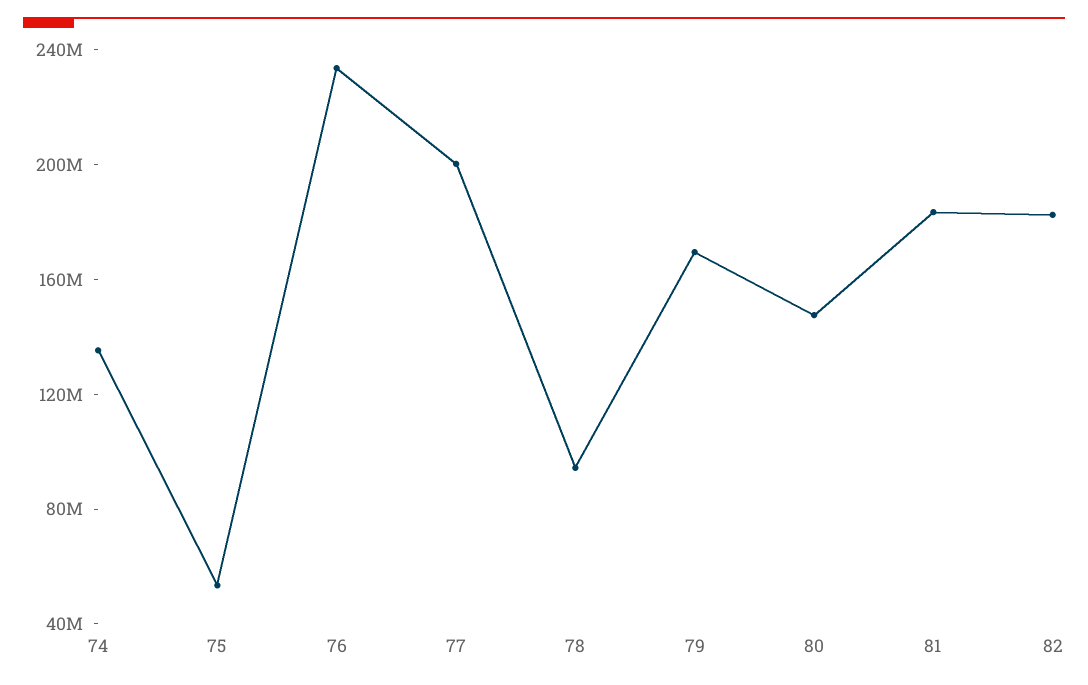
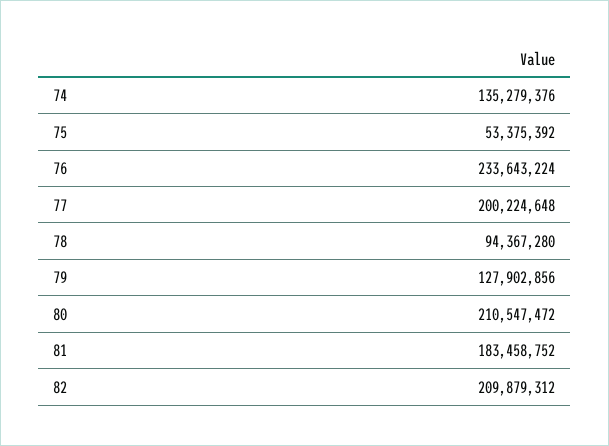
  {
    "74": 135279376,
    "75": 53375392,
    "76": 233643224,
    "77": 200224648,
    "78": 94367280,
-   "79": 170000000,
+   "79": 127902856,
-   "80": 150000000,
+   "80": 210547472,
    "81": 183458752,
-   "82": 180000000
+   "82": 209879312
  }

